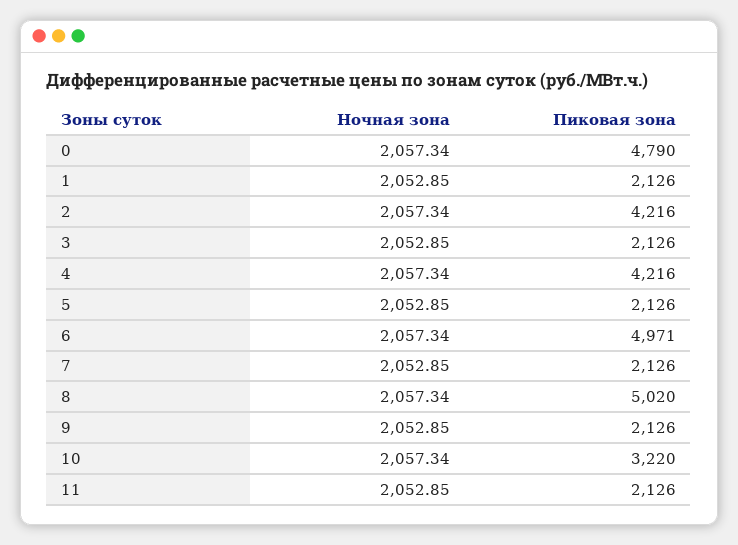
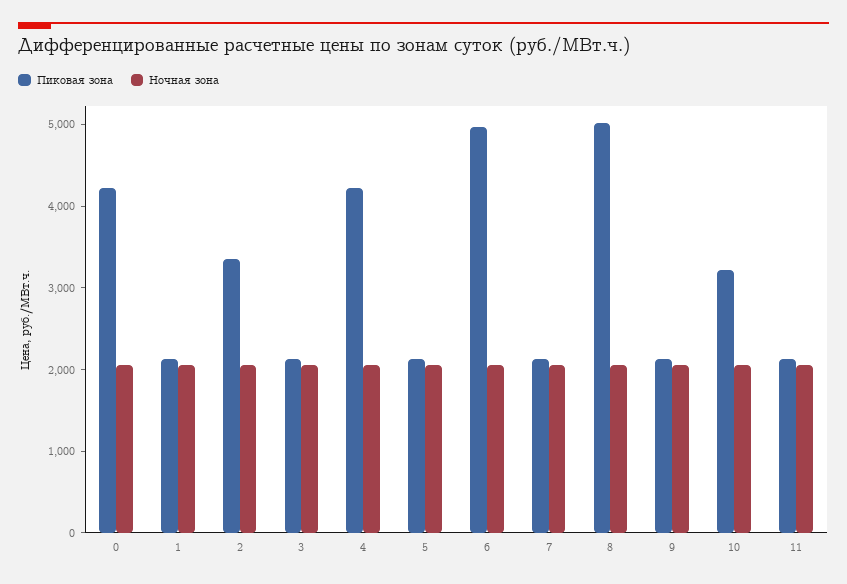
  {
    "Ночная зона": {
      "0": 2057.34,
      "1": 2052.85,
      "2": 2057.34,
      "3": 2052.85,
      "4": 2057.34,
      "5": 2052.85,
      "6": 2057.34,
      "7": 2052.85,
      "8": 2057.34,
      "9": 2052.85,
      "10": 2057.34,
      "11": 2052.85
    },
    "Пиковая зона": {
-     "0": 4790,
+     "0": 4200,
      "1": 2126,
-     "2": 4216,
+     "2": 3400,
      "3": 2126,
      "4": 4216,
      "5": 2126,
      "6": 4971,
      "7": 2126,
      "8": 5020,
      "9": 2126,
      "10": 3220,
      "11": 2126
    }
  }

